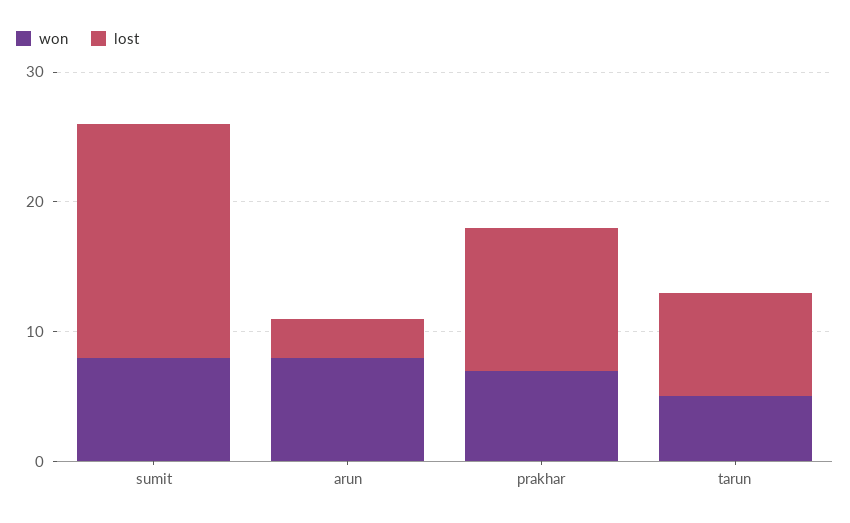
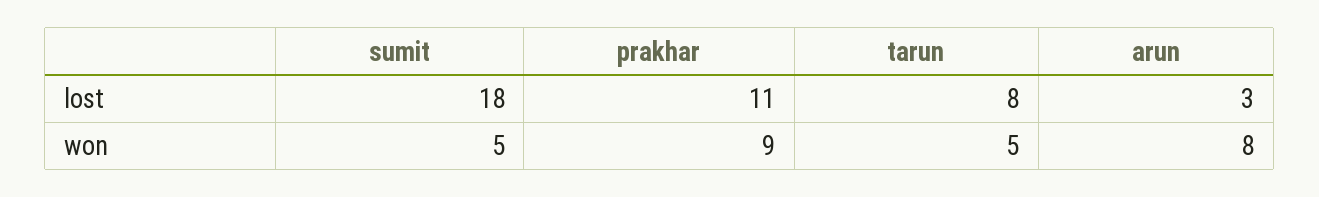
  {
    "won": {
-     "sumit": 8,
+     "sumit": 5,
      "arun": 8,
-     "prakhar": 7,
+     "prakhar": 9,
      "tarun": 5
    },
    "lost": {
      "sumit": 18,
      "arun": 3,
      "prakhar": 11,
      "tarun": 8
    }
  }

